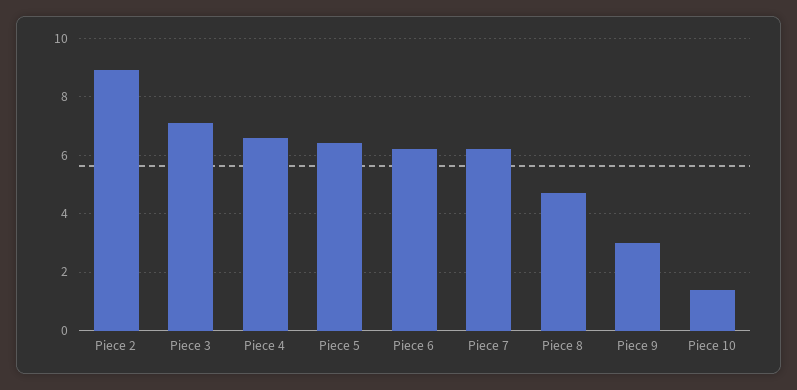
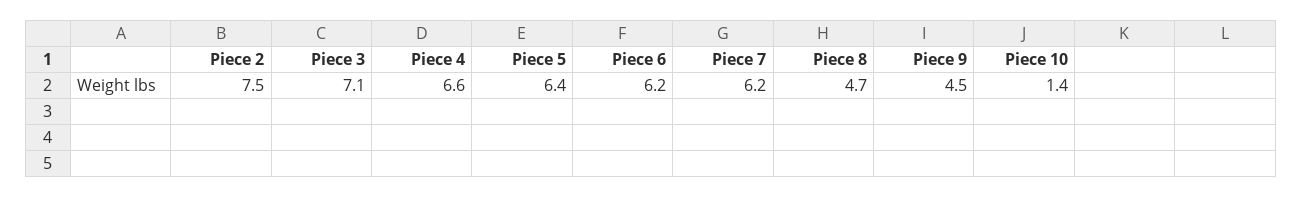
  {
-   "Piece 2": 9,
+   "Piece 2": 7.5,
    "Piece 3": 7.1,
    "Piece 4": 6.6,
    "Piece 5": 6.4,
    "Piece 6": 6.2,
    "Piece 7": 6.2,
    "Piece 8": 4.7,
-   "Piece 9": 3,
+   "Piece 9": 4.5,
    "Piece 10": 1.4
  }

